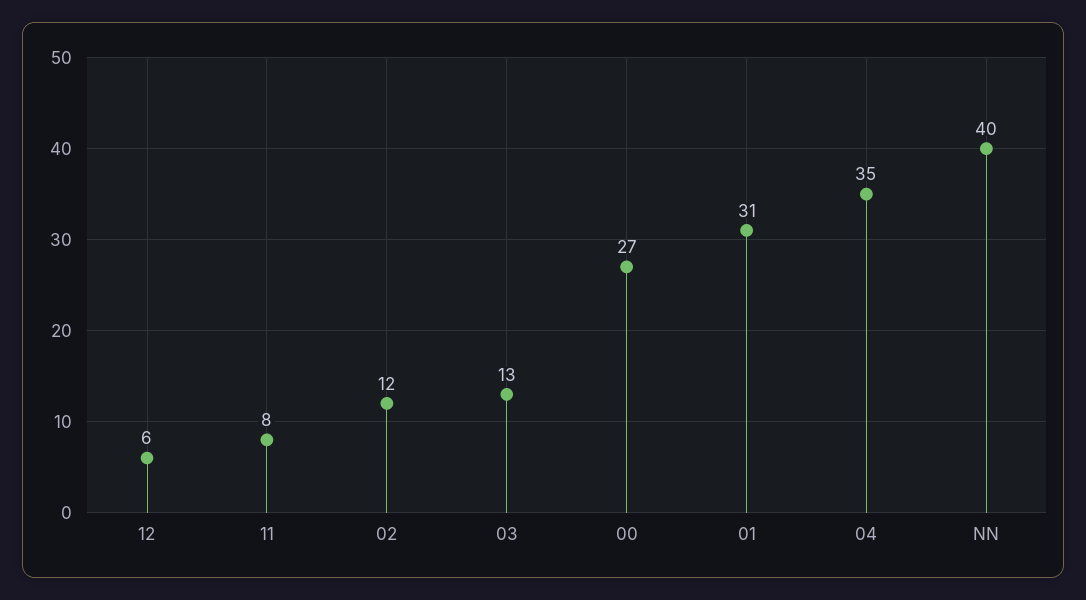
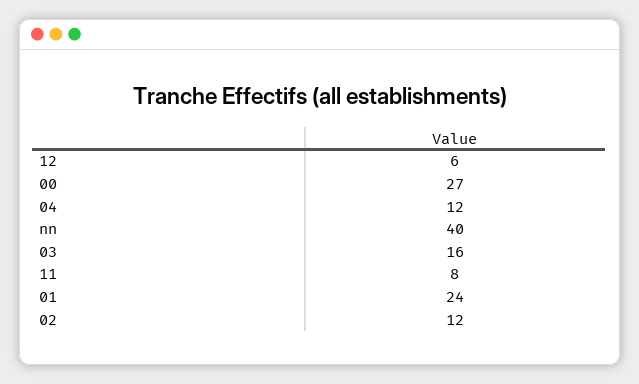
  {
    "12": 6,
    "11": 8,
    "02": 12,
-   "03": 13,
+   "03": 16,
    "00": 27,
-   "01": 31,
+   "01": 24,
-   "04": 35,
+   "04": 12,
    "NN": 40
  }

